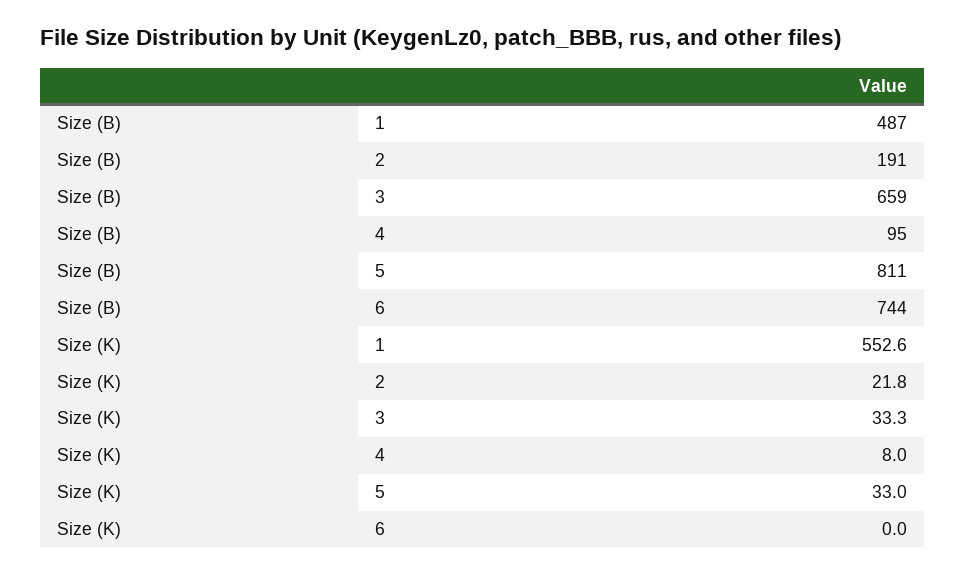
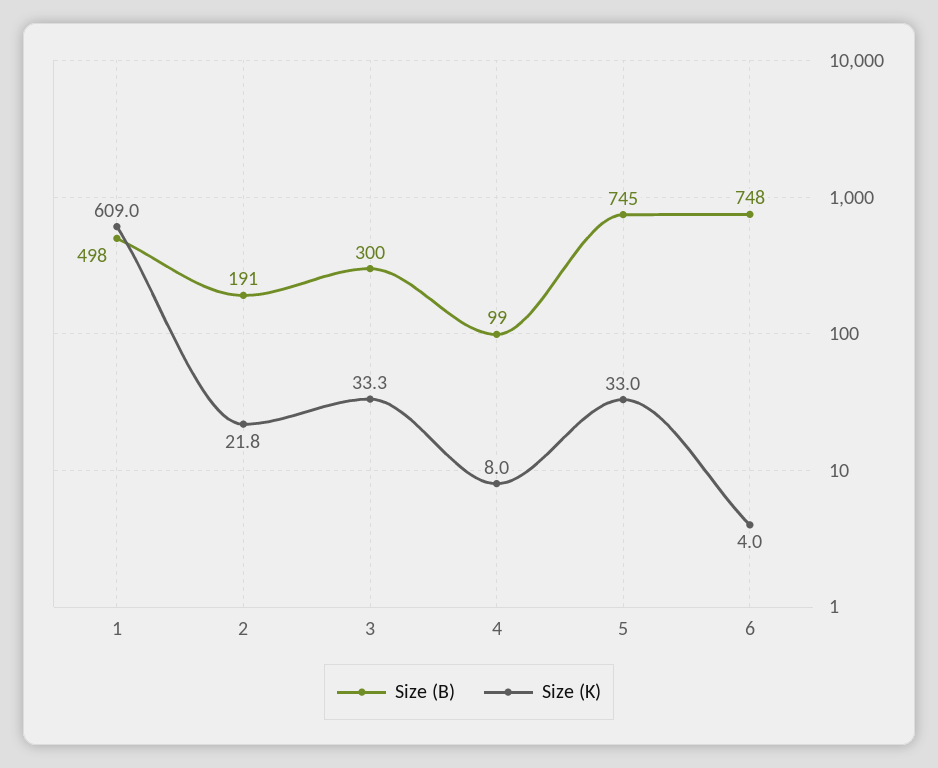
  {
    "Size (B)": {
-     "1": 487,
+     "1": 498,
      "2": 191,
-     "3": 659,
+     "3": 300,
-     "4": 95,
+     "4": 99,
-     "5": 811,
+     "5": 745,
-     "6": 744
+     "6": 748
    },
    "Size (K)": {
-     "1": 552.6,
+     "1": 609,
      "2": 21.8,
      "3": 33.3,
      "4": 8,
      "5": 33,
-     "6": 0
+     "6": 4
    }
  }

